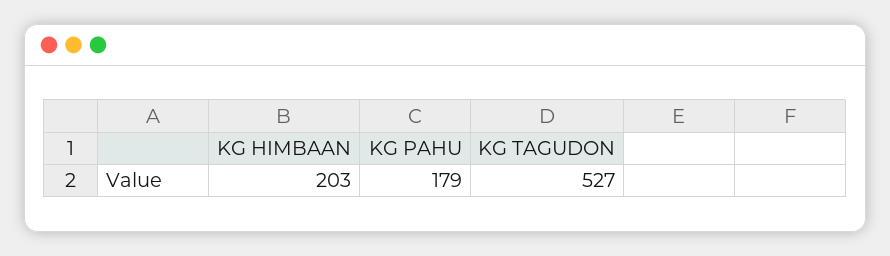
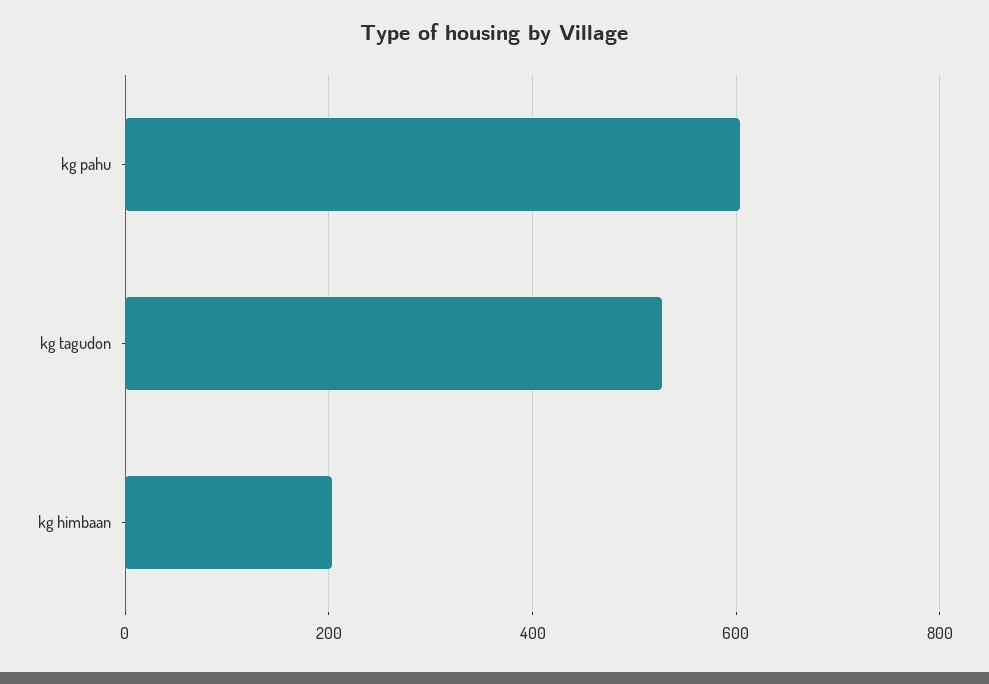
  {
    "KG HIMBAAN": 203,
-   "KG PAHU": 179,
+   "KG PAHU": 600,
    "KG TAGUDON": 527
  }

